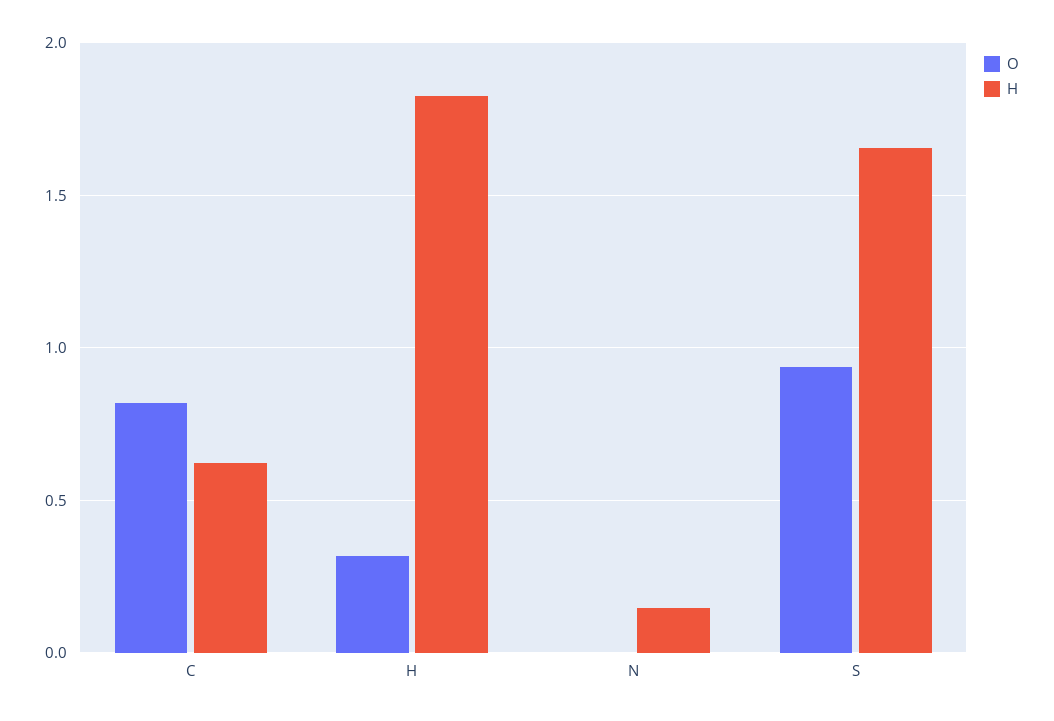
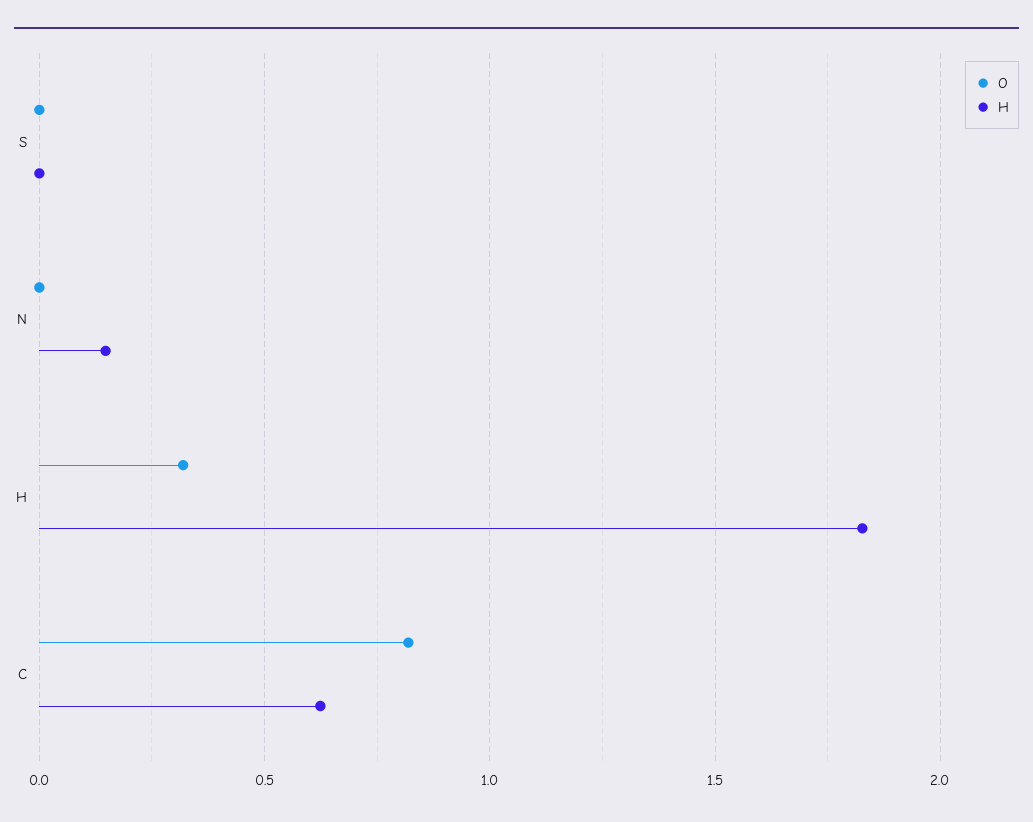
  {
    "O": {
      "C": 0.8,
      "H": 0.3,
      "N": 0,
-     "S": 0.95
+     "S": 0
    },
    "H": {
      "C": 0.6,
      "H": 1.85,
      "N": 0.15,
-     "S": 1.65
+     "S": 0
    }
  }

